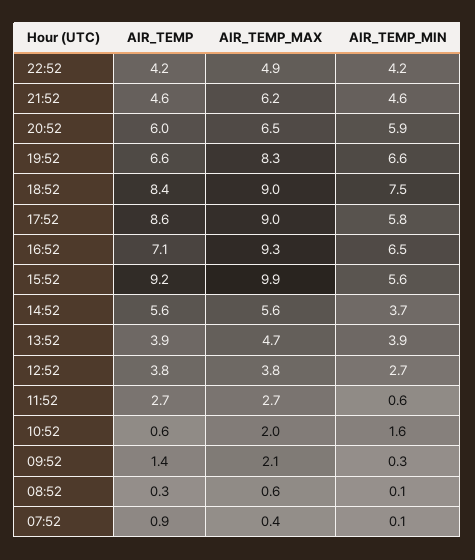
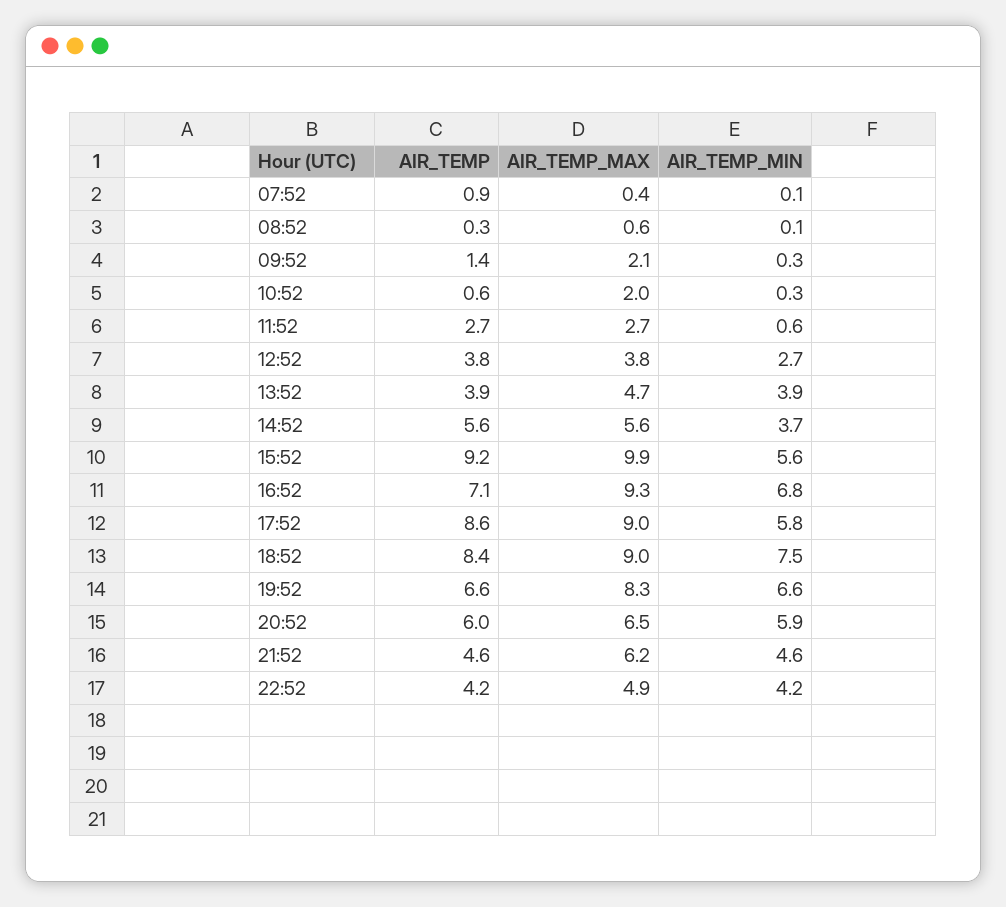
  {
    "AIR_TEMP": {
      "22:52": 4.2,
      "21:52": 4.6,
      "20:52": 6,
      "19:52": 6.6,
      "18:52": 8.4,
      "17:52": 8.6,
      "16:52": 7.1,
      "15:52": 9.2,
      "14:52": 5.6,
      "13:52": 3.9,
      "12:52": 3.8,
      "11:52": 2.7,
      "10:52": 0.6,
      "09:52": 1.4,
      "08:52": 0.3,
      "07:52": 0.9
    },
    "AIR_TEMP_MAX": {
      "22:52": 4.9,
      "21:52": 6.2,
      "20:52": 6.5,
      "19:52": 8.3,
      "18:52": 9,
      "17:52": 9,
      "16:52": 9.3,
      "15:52": 9.9,
      "14:52": 5.6,
      "13:52": 4.7,
      "12:52": 3.8,
      "11:52": 2.7,
      "10:52": 2,
      "09:52": 2.1,
      "08:52": 0.6,
      "07:52": 0.4
    },
    "AIR_TEMP_MIN": {
      "22:52": 4.2,
      "21:52": 4.6,
      "20:52": 5.9,
      "19:52": 6.6,
      "18:52": 7.5,
      "17:52": 5.8,
-     "16:52": 6.5,
+     "16:52": 6.8,
      "15:52": 5.6,
      "14:52": 3.7,
      "13:52": 3.9,
      "12:52": 2.7,
      "11:52": 0.6,
-     "10:52": 1.6,
+     "10:52": 0.3,
      "09:52": 0.3,
      "08:52": 0.1,
      "07:52": 0.1
    }
  }

